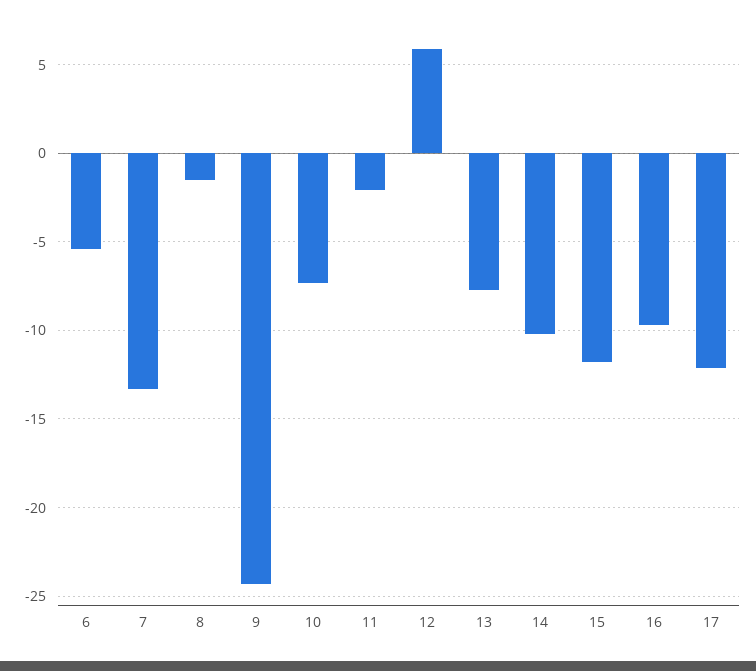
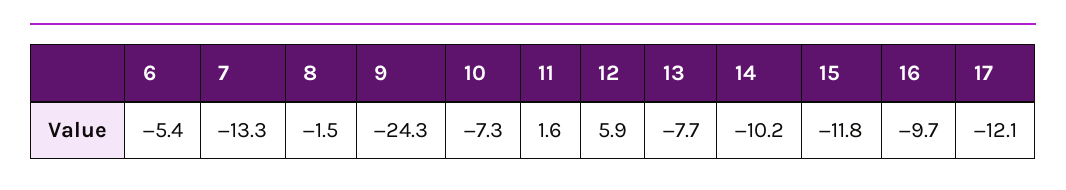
  {
    "6": -5.4,
    "7": -13.3,
    "8": -1.5,
    "9": -24.3,
    "10": -7.3,
-   "11": -2,
+   "11": 1.6,
    "12": 5.9,
    "13": -7.7,
    "14": -10.2,
    "15": -11.8,
    "16": -9.7,
    "17": -12.1
  }

